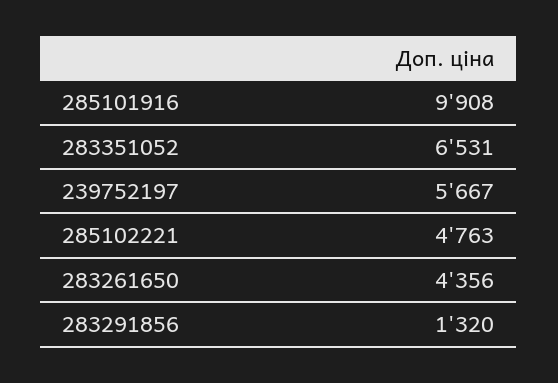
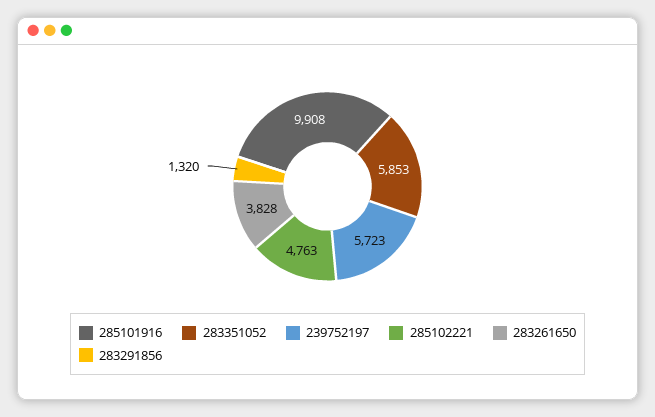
  {
    "285101916": 9908,
-   "283351052": 6531,
+   "283351052": 5853,
-   "239752197": 5667,
+   "239752197": 5723,
    "285102221": 4763,
-   "283261650": 4356,
+   "283261650": 3828,
    "283291856": 1320
  }

